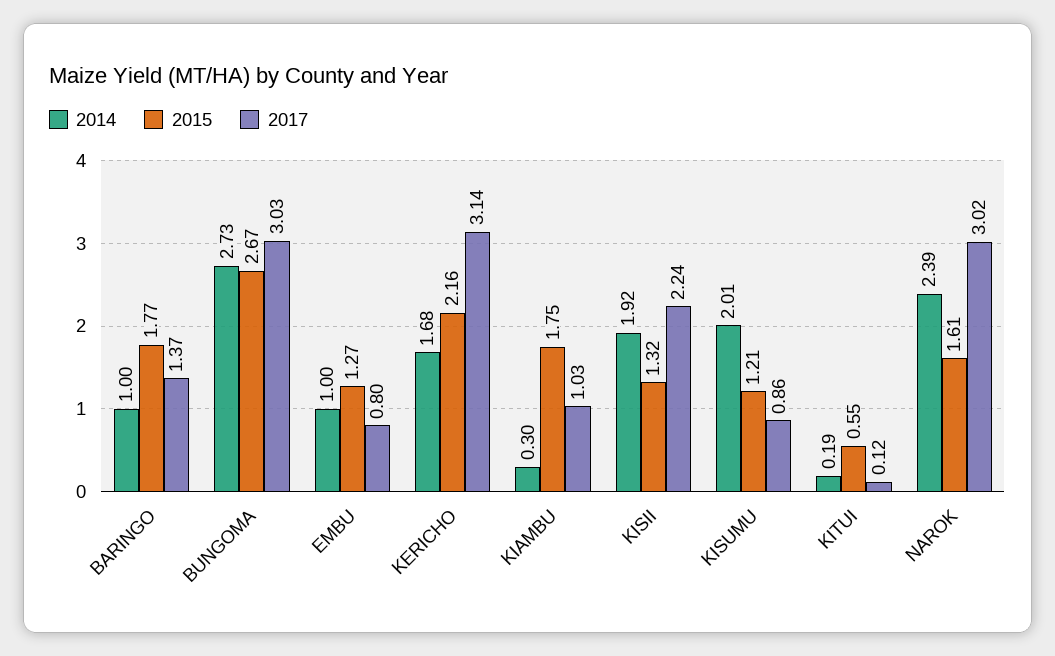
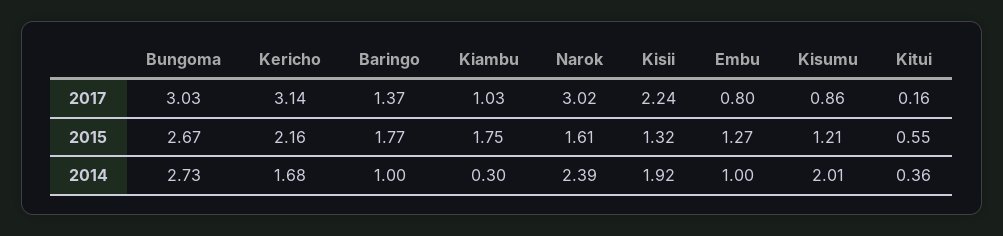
  {
    "2014": {
      "BARINGO": 1,
      "BUNGOMA": 2.73,
      "EMBU": 1,
      "KERICHO": 1.68,
      "KIAMBU": 0.3,
      "KISII": 1.92,
      "KISUMU": 2.01,
-     "KITUI": 0.19,
+     "KITUI": 0.36,
      "NAROK": 2.39
    },
    "2015": {
      "BARINGO": 1.77,
      "BUNGOMA": 2.67,
      "EMBU": 1.27,
      "KERICHO": 2.16,
      "KIAMBU": 1.75,
      "KISII": 1.32,
      "KISUMU": 1.21,
      "KITUI": 0.55,
      "NAROK": 1.61
    },
    "2017": {
      "BARINGO": 1.37,
      "BUNGOMA": 3.03,
      "EMBU": 0.8,
      "KERICHO": 3.14,
      "KIAMBU": 1.03,
      "KISII": 2.24,
      "KISUMU": 0.86,
-     "KITUI": 0.12,
+     "KITUI": 0.16,
      "NAROK": 3.02
    }
  }

